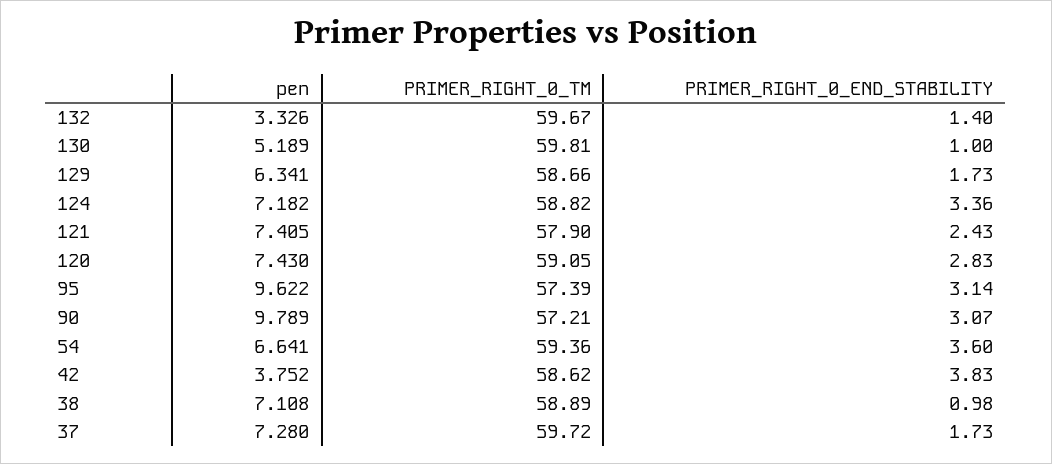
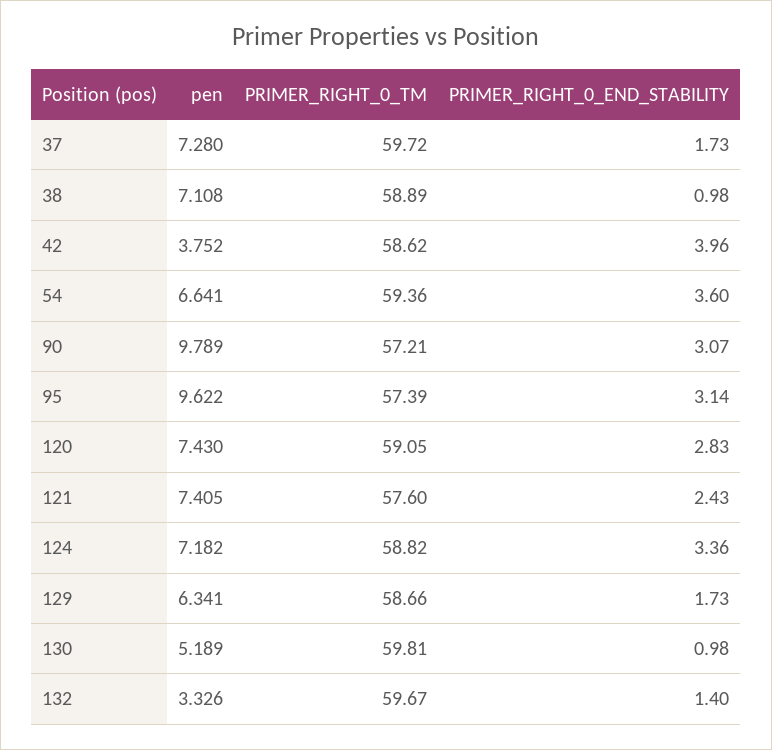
  {
    "pen": {
      "132": 3.326,
      "130": 5.189,
      "129": 6.341,
      "124": 7.182,
      "121": 7.405,
      "120": 7.43,
      "95": 9.622,
      "90": 9.789,
      "54": 6.641,
      "42": 3.752,
      "38": 7.108,
      "37": 7.28
    },
    "PRIMER_RIGHT_0_TM": {
      "132": 59.67,
      "130": 59.81,
      "129": 58.66,
      "124": 58.82,
-     "121": 57.9,
+     "121": 57.6,
      "120": 59.05,
      "95": 57.39,
      "90": 57.21,
      "54": 59.36,
      "42": 58.62,
      "38": 58.89,
      "37": 59.72
    },
    "PRIMER_RIGHT_0_END_STABILITY": {
      "132": 1.4,
-     "130": 1,
+     "130": 0.98,
      "129": 1.73,
      "124": 3.36,
      "121": 2.43,
      "120": 2.83,
      "95": 3.14,
      "90": 3.07,
      "54": 3.6,
-     "42": 3.83,
+     "42": 3.96,
      "38": 0.98,
      "37": 1.73
    }
  }

